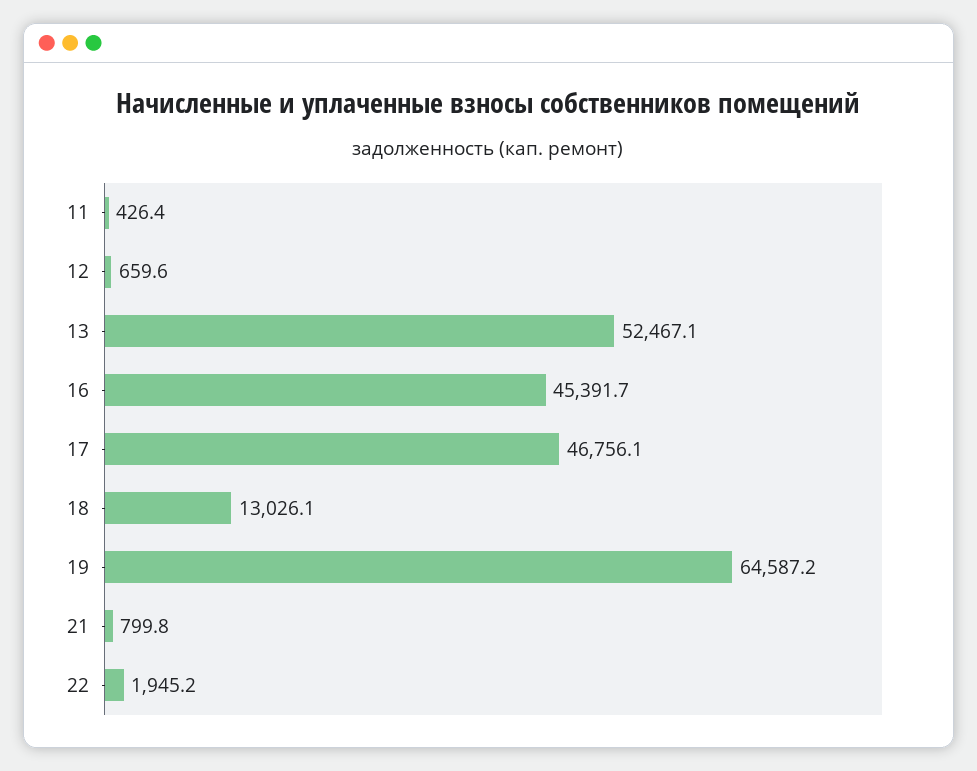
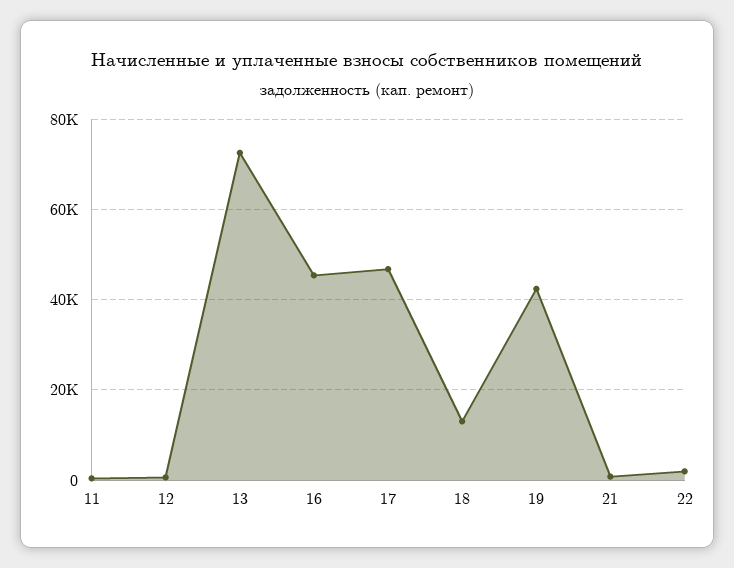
  {
    "11": 426.4,
    "12": 659.6,
-   "13": 52467.1,
+   "13": 72000,
    "16": 45391.7,
    "17": 46756.1,
    "18": 13026.1,
-   "19": 64587.2,
+   "19": 42000,
    "21": 799.8,
    "22": 1945.2
  }

